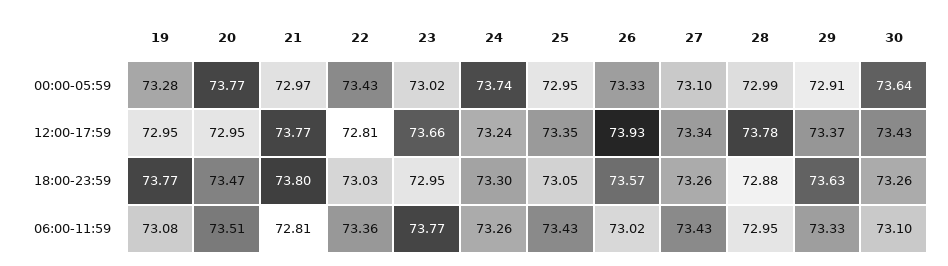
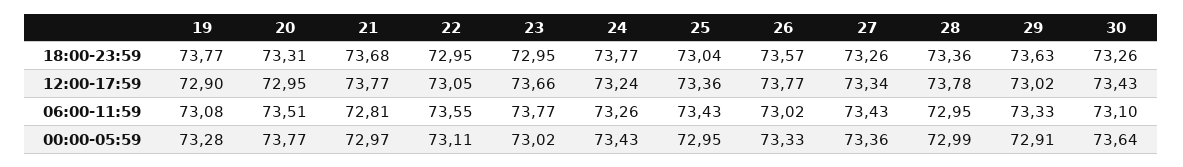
  {
    "19": {
      "00:00-05:59": 73.28,
-     "12:00-17:59": 72.95,
+     "12:00-17:59": 72.9,
      "18:00-23:59": 73.77,
      "06:00-11:59": 73.08
    },
    "20": {
      "00:00-05:59": 73.77,
      "12:00-17:59": 72.95,
-     "18:00-23:59": 73.47,
+     "18:00-23:59": 73.31,
      "06:00-11:59": 73.51
    },
    "21": {
      "00:00-05:59": 72.97,
      "12:00-17:59": 73.77,
-     "18:00-23:59": 73.8,
+     "18:00-23:59": 73.68,
      "06:00-11:59": 72.81
    },
    "22": {
-     "00:00-05:59": 73.43,
+     "00:00-05:59": 73.11,
-     "12:00-17:59": 72.81,
+     "12:00-17:59": 73.05,
-     "18:00-23:59": 73.03,
+     "18:00-23:59": 72.95,
-     "06:00-11:59": 73.36
+     "06:00-11:59": 73.55
    },
    "23": {
      "00:00-05:59": 73.02,
      "12:00-17:59": 73.66,
      "18:00-23:59": 72.95,
      "06:00-11:59": 73.77
    },
    "24": {
-     "00:00-05:59": 73.74,
+     "00:00-05:59": 73.43,
      "12:00-17:59": 73.24,
-     "18:00-23:59": 73.3,
+     "18:00-23:59": 73.77,
      "06:00-11:59": 73.26
    },
    "25": {
      "00:00-05:59": 72.95,
-     "12:00-17:59": 73.35,
+     "12:00-17:59": 73.36,
-     "18:00-23:59": 73.05,
+     "18:00-23:59": 73.04,
      "06:00-11:59": 73.43
    },
    "26": {
      "00:00-05:59": 73.33,
-     "12:00-17:59": 73.93,
+     "12:00-17:59": 73.77,
      "18:00-23:59": 73.57,
      "06:00-11:59": 73.02
    },
    "27": {
-     "00:00-05:59": 73.1,
+     "00:00-05:59": 73.36,
      "12:00-17:59": 73.34,
      "18:00-23:59": 73.26,
      "06:00-11:59": 73.43
    },
    "28": {
      "00:00-05:59": 72.99,
      "12:00-17:59": 73.78,
-     "18:00-23:59": 72.88,
+     "18:00-23:59": 73.36,
      "06:00-11:59": 72.95
    },
    "29": {
      "00:00-05:59": 72.91,
-     "12:00-17:59": 73.37,
+     "12:00-17:59": 73.02,
      "18:00-23:59": 73.63,
      "06:00-11:59": 73.33
    },
    "30": {
      "00:00-05:59": 73.64,
      "12:00-17:59": 73.43,
      "18:00-23:59": 73.26,
      "06:00-11:59": 73.1
    }
  }

